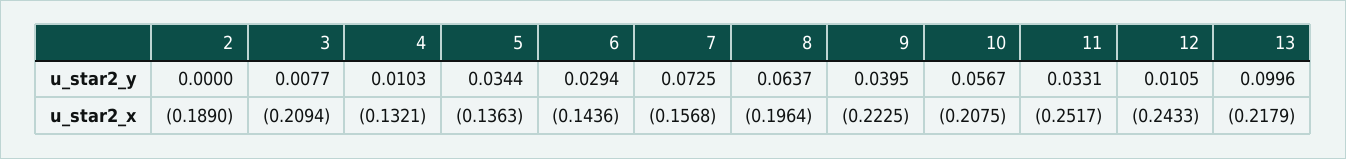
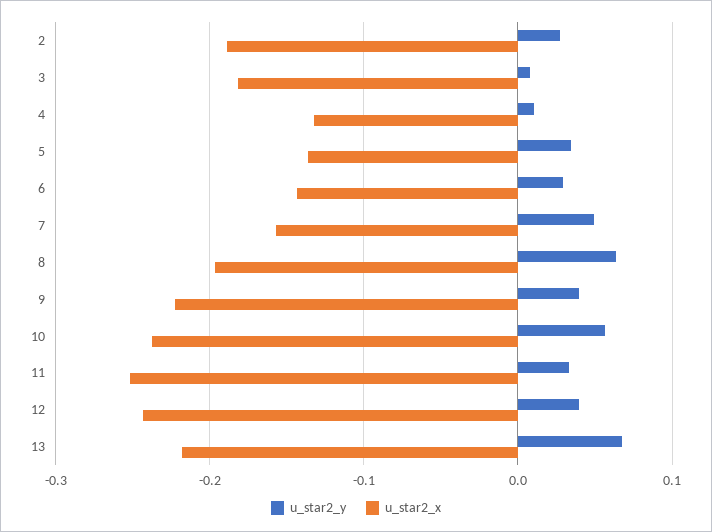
  {
    "u_star2_y": {
-     "2": 0,
+     "2": 0.03,
      "3": 0.0077,
      "4": 0.0103,
      "5": 0.0344,
      "6": 0.0294,
-     "7": 0.0725,
+     "7": 0.05,
      "8": 0.0637,
      "9": 0.0395,
      "10": 0.0567,
      "11": 0.0331,
-     "12": 0.0105,
+     "12": 0.04,
-     "13": 0.0996
+     "13": 0.07
    },
    "u_star2_x": {
      "2": -0.189,
-     "3": -0.2094,
+     "3": -0.18,
      "4": -0.1321,
      "5": -0.1363,
      "6": -0.1436,
      "7": -0.1568,
      "8": -0.1964,
      "9": -0.2225,
-     "10": -0.2075,
+     "10": -0.24,
      "11": -0.2517,
      "12": -0.2433,
      "13": -0.2179
    }
  }

